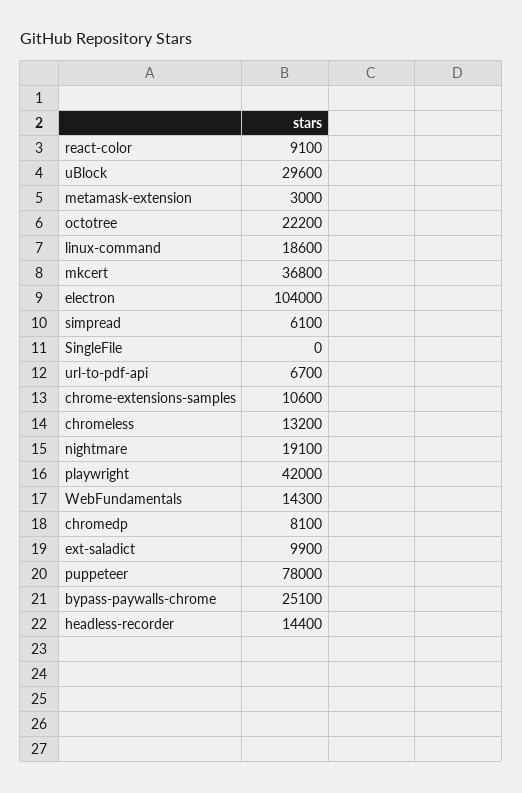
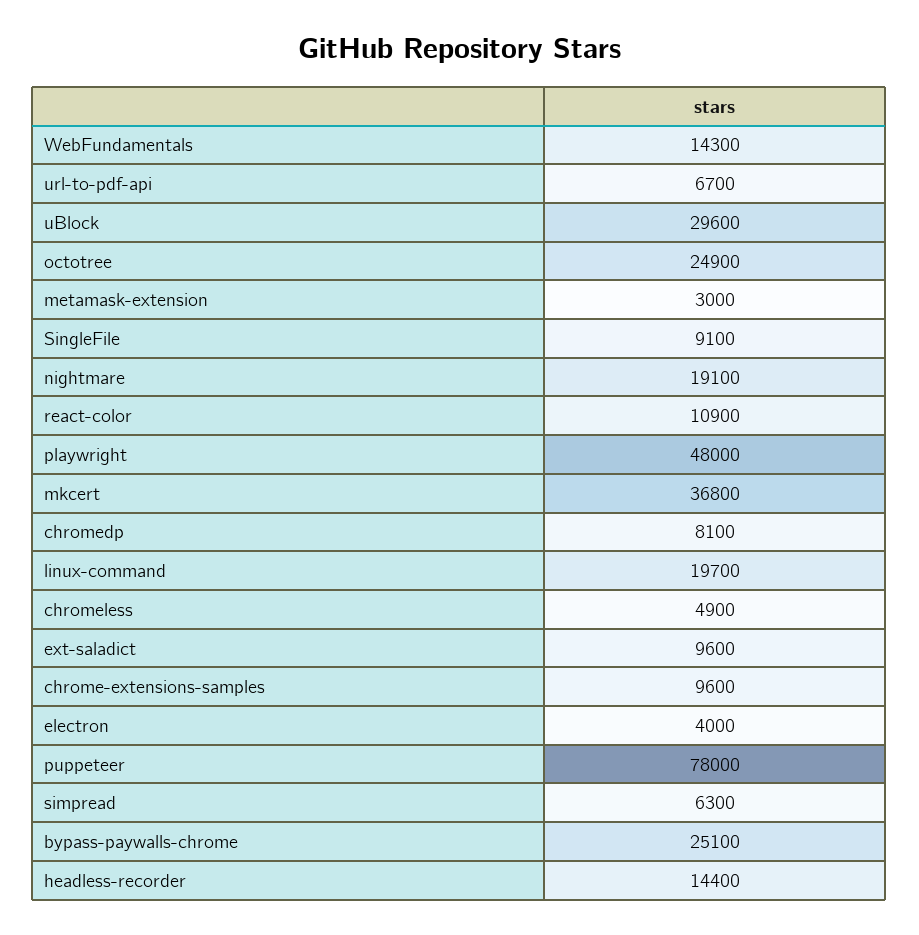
  {
-   "react-color": 9100,
+   "react-color": 10900,
    "uBlock": 29600,
    "metamask-extension": 3000,
-   "octotree": 22200,
+   "octotree": 24900,
-   "linux-command": 18600,
+   "linux-command": 19700,
    "mkcert": 36800,
-   "electron": 104000,
+   "electron": 4000,
-   "simpread": 6100,
+   "simpread": 6300,
-   "SingleFile": 0,
+   "SingleFile": 9100,
    "url-to-pdf-api": 6700,
-   "chrome-extensions-samples": 10600,
+   "chrome-extensions-samples": 9600,
-   "chromeless": 13200,
+   "chromeless": 4900,
    "nightmare": 19100,
-   "playwright": 42000,
+   "playwright": 48000,
    "WebFundamentals": 14300,
    "chromedp": 8100,
-   "ext-saladict": 9900,
+   "ext-saladict": 9600,
    "puppeteer": 78000,
    "bypass-paywalls-chrome": 25100,
    "headless-recorder": 14400
  }

